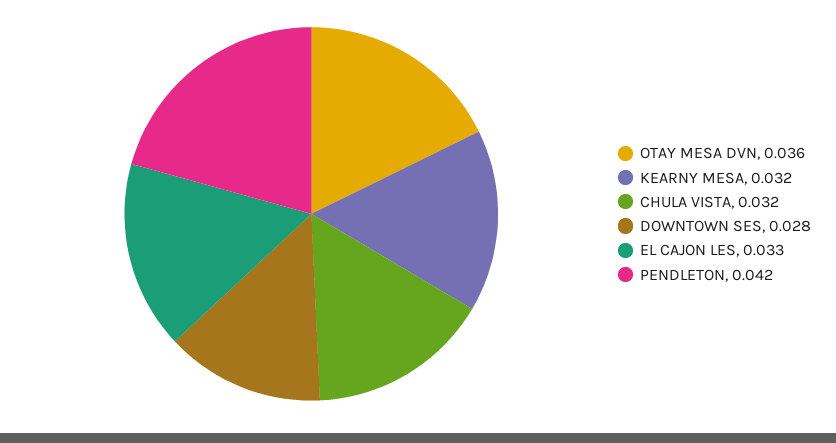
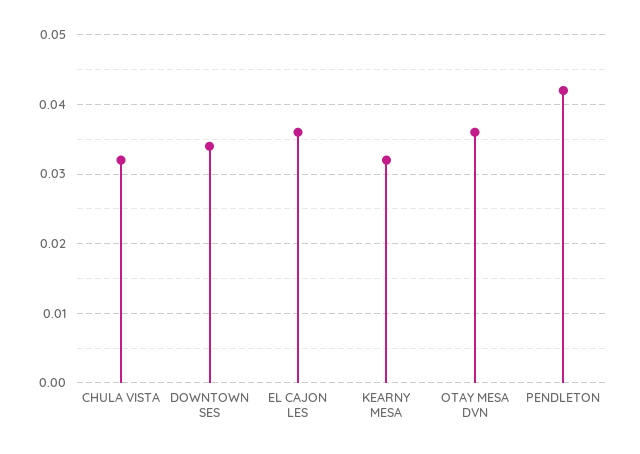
  {
    "OTAY MESA DVN": 0.036,
    "KEARNY MESA": 0.032,
    "CHULA VISTA": 0.032,
-   "DOWNTOWN SES": 0.028,
+   "DOWNTOWN SES": 0.034,
-   "EL CAJON LES": 0.033,
+   "EL CAJON LES": 0.036,
    "PENDLETON": 0.042
  }

